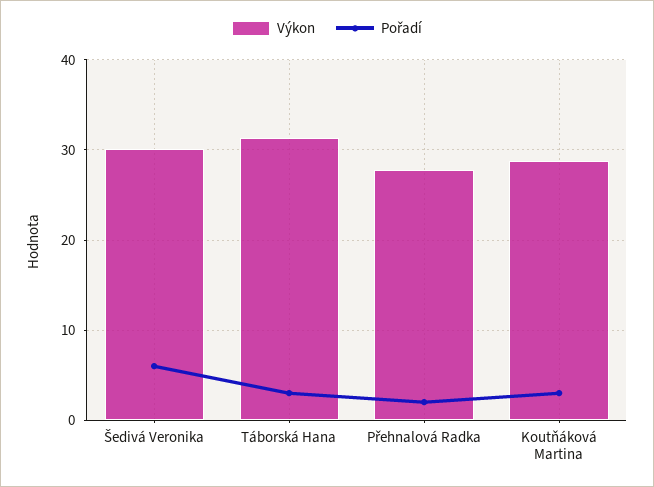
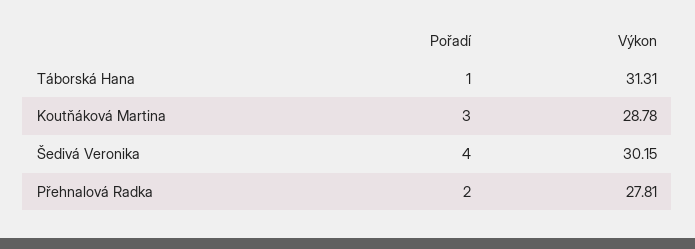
  {
    "Výkon": {
      "Šedivá Veronika": 30.15,
      "Táborská Hana": 31.31,
      "Přehnalová Radka": 27.81,
      "Koutňáková Martina": 28.78
    },
    "Pořadí": {
-     "Šedivá Veronika": 6,
+     "Šedivá Veronika": 4,
-     "Táborská Hana": 3,
+     "Táborská Hana": 1,
      "Přehnalová Radka": 2,
      "Koutňáková Martina": 3
    }
  }

